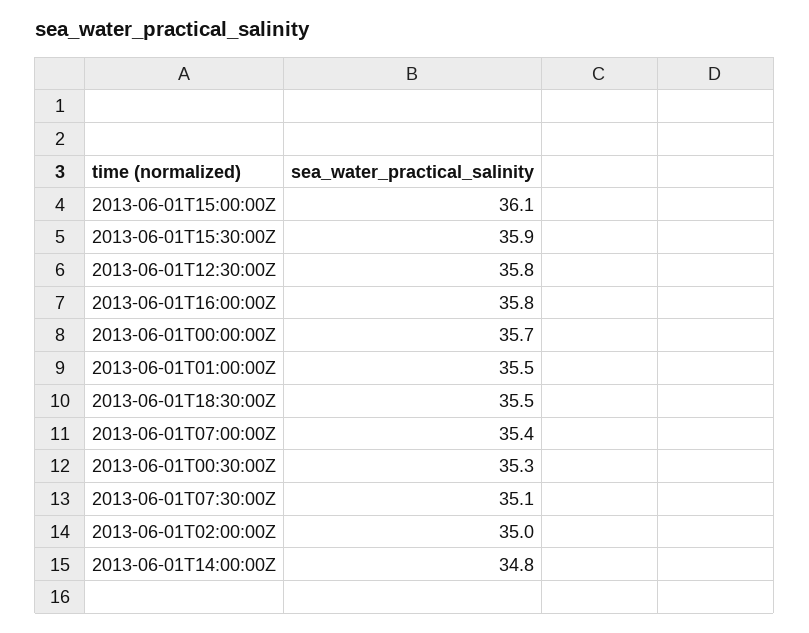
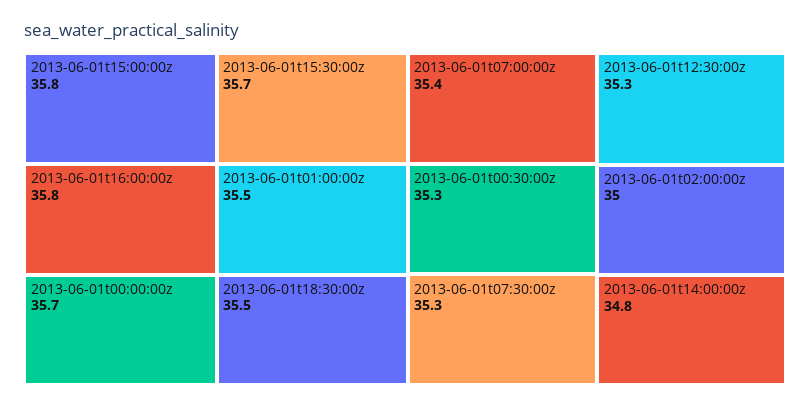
  {
-   "2013-06-01T15:00:00Z": 36.1,
+   "2013-06-01T15:00:00Z": 35.8,
-   "2013-06-01T15:30:00Z": 35.9,
+   "2013-06-01T15:30:00Z": 35.7,
-   "2013-06-01T12:30:00Z": 35.8,
+   "2013-06-01T12:30:00Z": 35.3,
    "2013-06-01T16:00:00Z": 35.8,
    "2013-06-01T00:00:00Z": 35.7,
    "2013-06-01T01:00:00Z": 35.5,
    "2013-06-01T18:30:00Z": 35.5,
    "2013-06-01T07:00:00Z": 35.4,
    "2013-06-01T00:30:00Z": 35.3,
-   "2013-06-01T07:30:00Z": 35.1,
+   "2013-06-01T07:30:00Z": 35.3,
    "2013-06-01T02:00:00Z": 35,
    "2013-06-01T14:00:00Z": 34.8
  }

